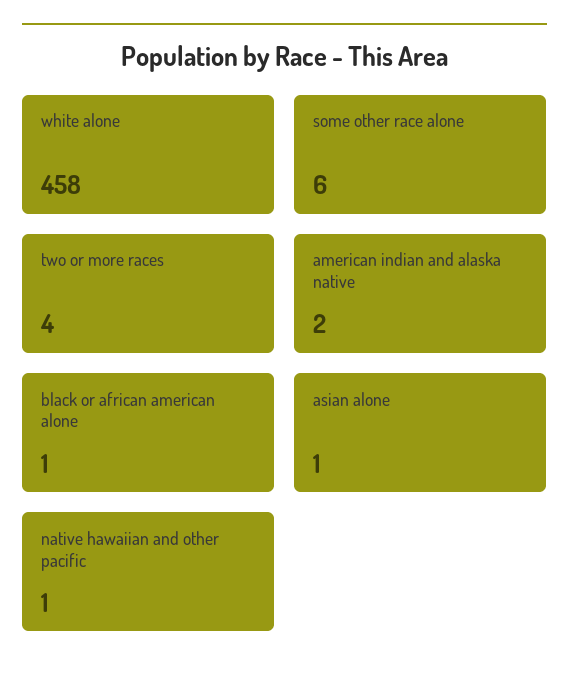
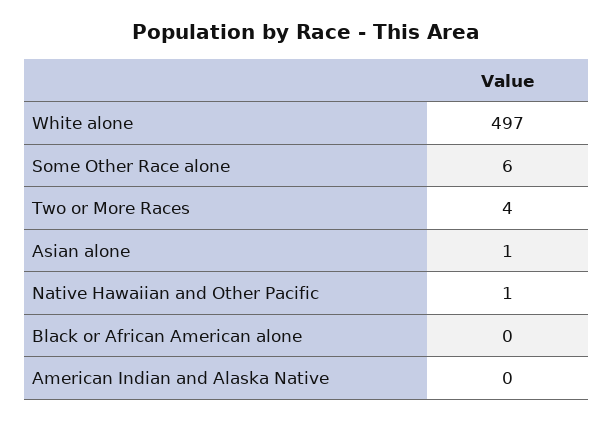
  {
-   "white alone": 458,
+   "white alone": 497,
    "some other race alone": 6,
    "two or more races": 4,
-   "american indian and alaska native": 2,
+   "american indian and alaska native": 0,
-   "black or african american alone": 1,
+   "black or african american alone": 0,
    "asian alone": 1,
    "native hawaiian and other pacific": 1
  }

